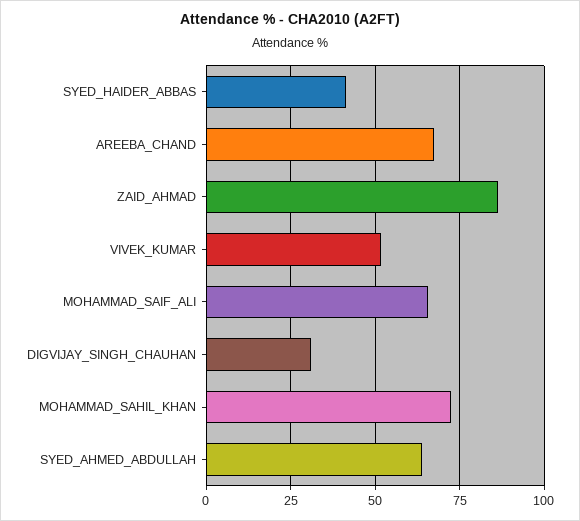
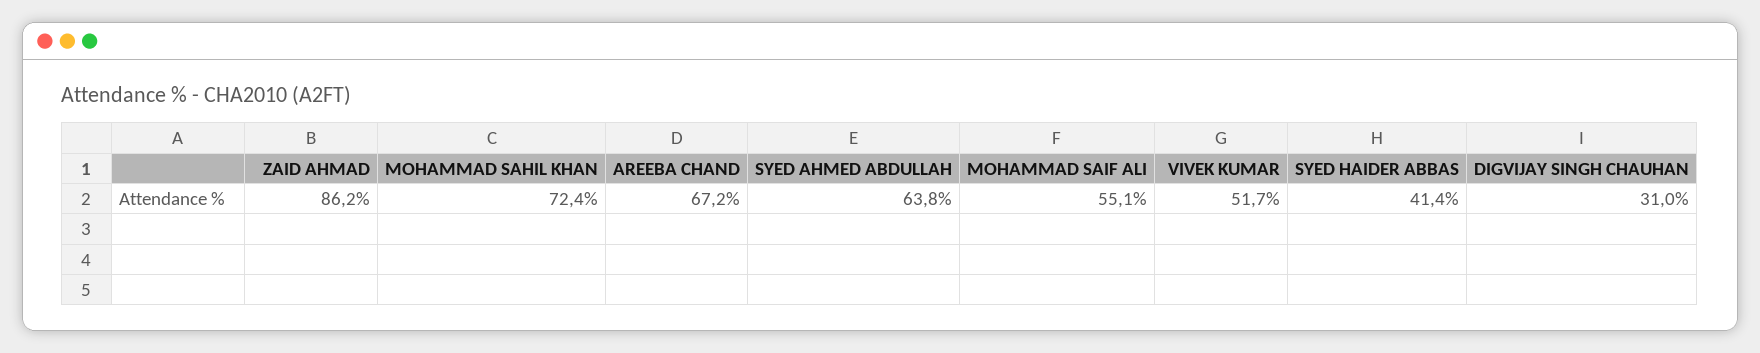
  {
    "SYED_HAIDER_ABBAS": 41.4,
    "AREEBA_CHAND": 67.2,
    "ZAID_AHMAD": 86.2,
    "VIVEK_KUMAR": 51.7,
-   "MOHAMMAD_SAIF_ALI": 65,
+   "MOHAMMAD_SAIF_ALI": 55.1,
    "DIGVIJAY_SINGH_CHAUHAN": 31,
    "MOHAMMAD_SAHIL_KHAN": 72.4,
    "SYED_AHMED_ABDULLAH": 63.8
  }

